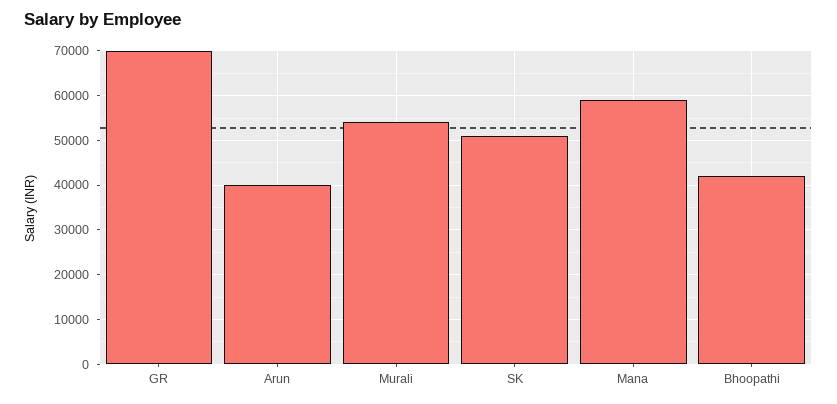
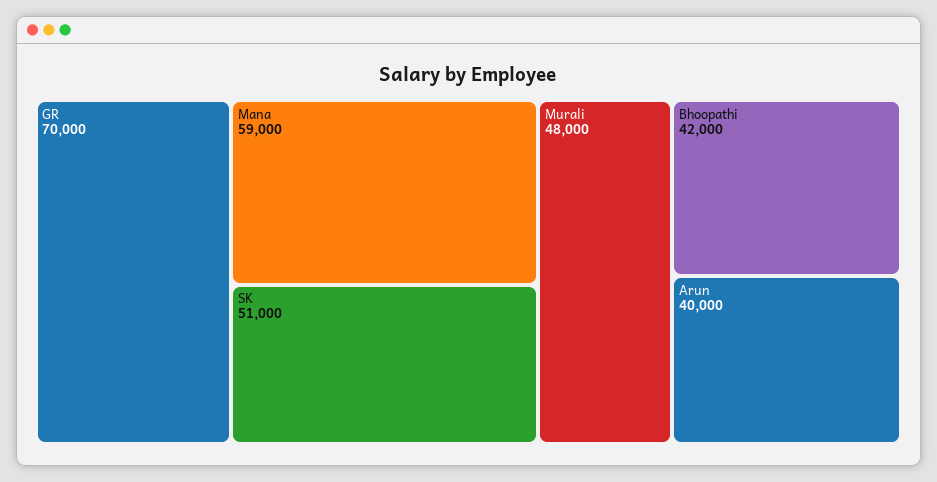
  {
    "GR": 70000,
    "Arun": 40000,
-   "Murali": 54000,
+   "Murali": 48000,
    "SK": 51000,
    "Mana": 59000,
    "Bhoopathi": 42000
  }

